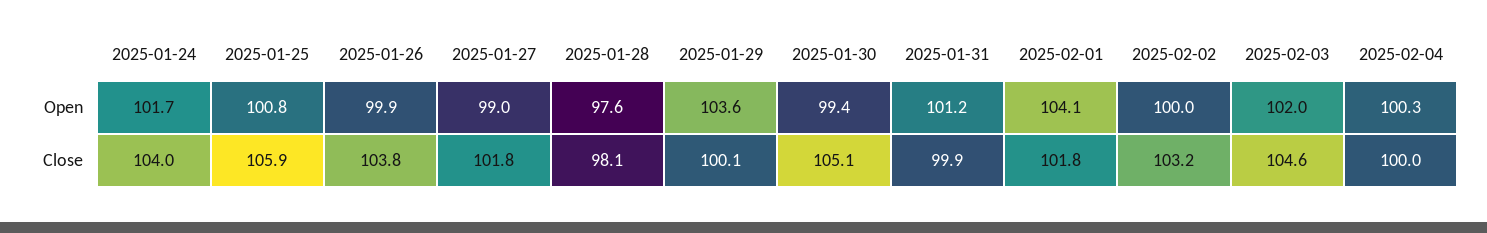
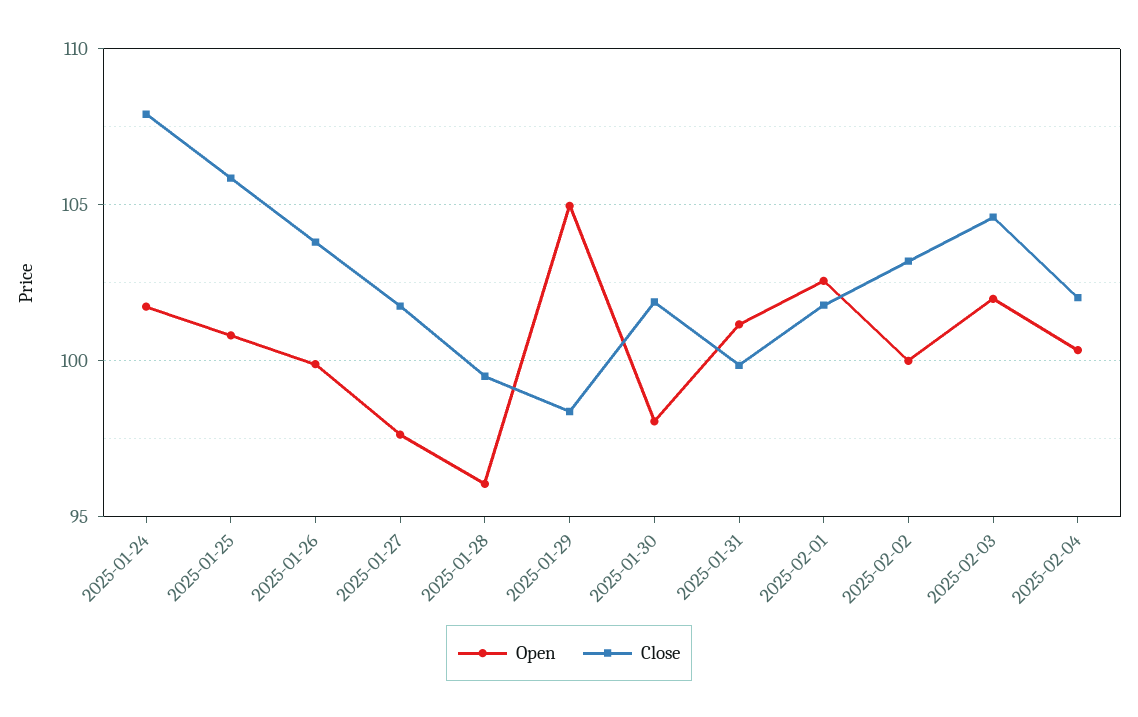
  {
    "Open": {
      "2025-01-24": 101.7,
      "2025-01-25": 100.8,
      "2025-01-26": 99.9,
-     "2025-01-27": 99,
+     "2025-01-27": 97.5,
-     "2025-01-28": 97.6,
+     "2025-01-28": 96,
-     "2025-01-29": 103.6,
+     "2025-01-29": 105,
-     "2025-01-30": 99.4,
+     "2025-01-30": 98,
      "2025-01-31": 101.2,
-     "2025-02-01": 104.1,
+     "2025-02-01": 102.5,
      "2025-02-02": 100,
      "2025-02-03": 102,
      "2025-02-04": 100.3
    },
    "Close": {
-     "2025-01-24": 104,
+     "2025-01-24": 108,
      "2025-01-25": 105.9,
      "2025-01-26": 103.8,
      "2025-01-27": 101.8,
-     "2025-01-28": 98.1,
+     "2025-01-28": 99.5,
-     "2025-01-29": 100.1,
+     "2025-01-29": 98.5,
-     "2025-01-30": 105.1,
+     "2025-01-30": 102,
      "2025-01-31": 99.9,
      "2025-02-01": 101.8,
      "2025-02-02": 103.2,
      "2025-02-03": 104.6,
-     "2025-02-04": 100
+     "2025-02-04": 102
    }
  }

